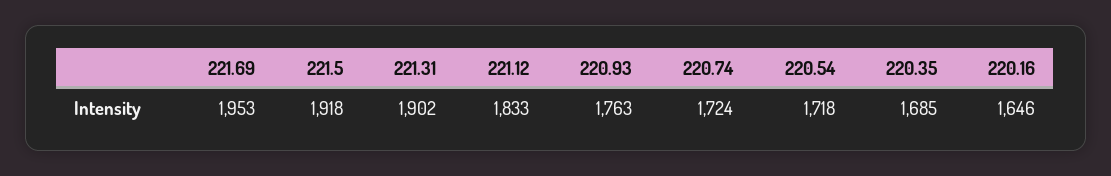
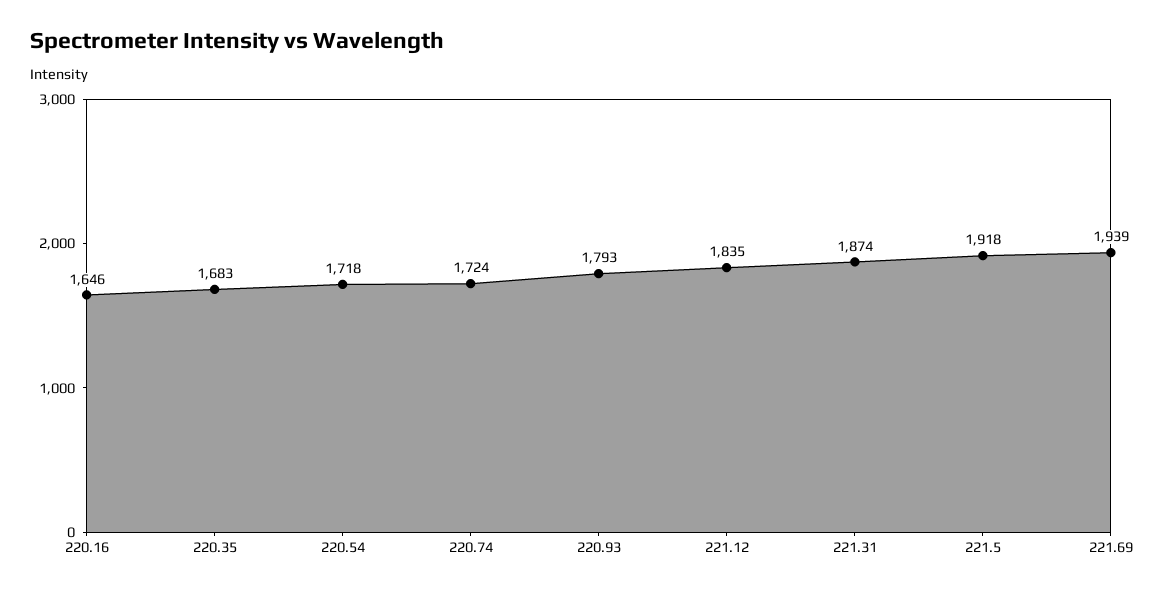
  {
-   "221.69": 1953,
+   "221.69": 1939,
    "221.5": 1918,
-   "221.31": 1902,
+   "221.31": 1874,
-   "221.12": 1833,
+   "221.12": 1835,
-   "220.93": 1763,
+   "220.93": 1793,
    "220.74": 1724,
    "220.54": 1718,
-   "220.35": 1685,
+   "220.35": 1683,
    "220.16": 1646
  }

